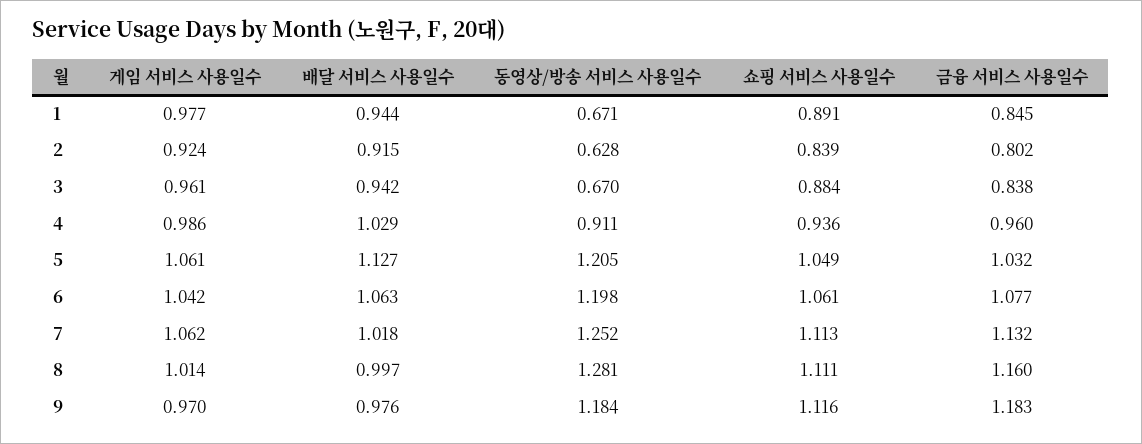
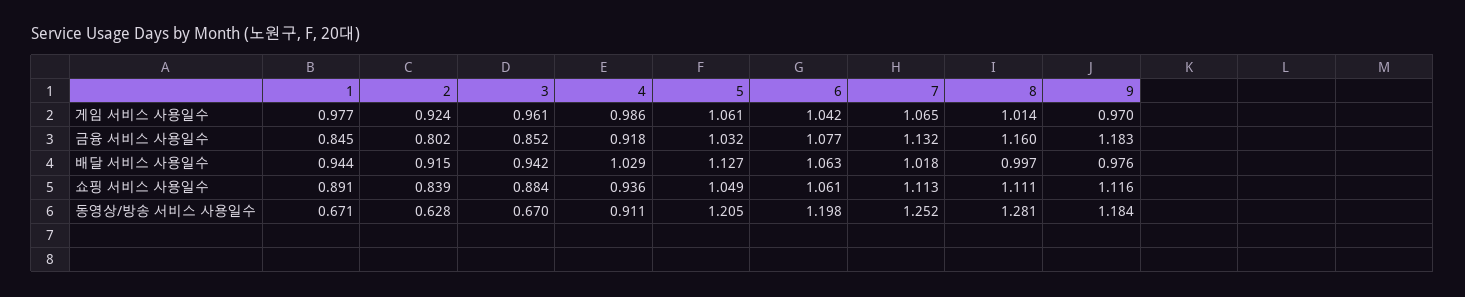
  {
    "게임 서비스 사용일수": {
      "1": 0.977,
      "2": 0.924,
      "3": 0.961,
      "4": 0.986,
      "5": 1.061,
      "6": 1.042,
-     "7": 1.062,
+     "7": 1.065,
      "8": 1.014,
      "9": 0.97
    },
    "배달 서비스 사용일수": {
      "1": 0.944,
      "2": 0.915,
      "3": 0.942,
      "4": 1.029,
      "5": 1.127,
      "6": 1.063,
      "7": 1.018,
      "8": 0.997,
      "9": 0.976
    },
    "동영상/방송 서비스 사용일수": {
      "1": 0.671,
      "2": 0.628,
      "3": 0.67,
      "4": 0.911,
      "5": 1.205,
      "6": 1.198,
      "7": 1.252,
      "8": 1.281,
      "9": 1.184
    },
    "쇼핑 서비스 사용일수": {
      "1": 0.891,
      "2": 0.839,
      "3": 0.884,
      "4": 0.936,
      "5": 1.049,
      "6": 1.061,
      "7": 1.113,
      "8": 1.111,
      "9": 1.116
    },
    "금융 서비스 사용일수": {
      "1": 0.845,
      "2": 0.802,
-     "3": 0.838,
+     "3": 0.852,
-     "4": 0.96,
+     "4": 0.918,
      "5": 1.032,
      "6": 1.077,
      "7": 1.132,
      "8": 1.16,
      "9": 1.183
    }
  }

